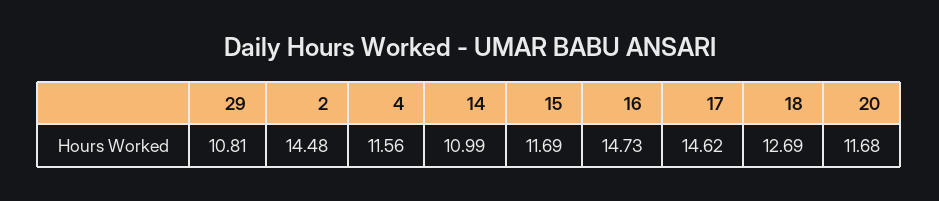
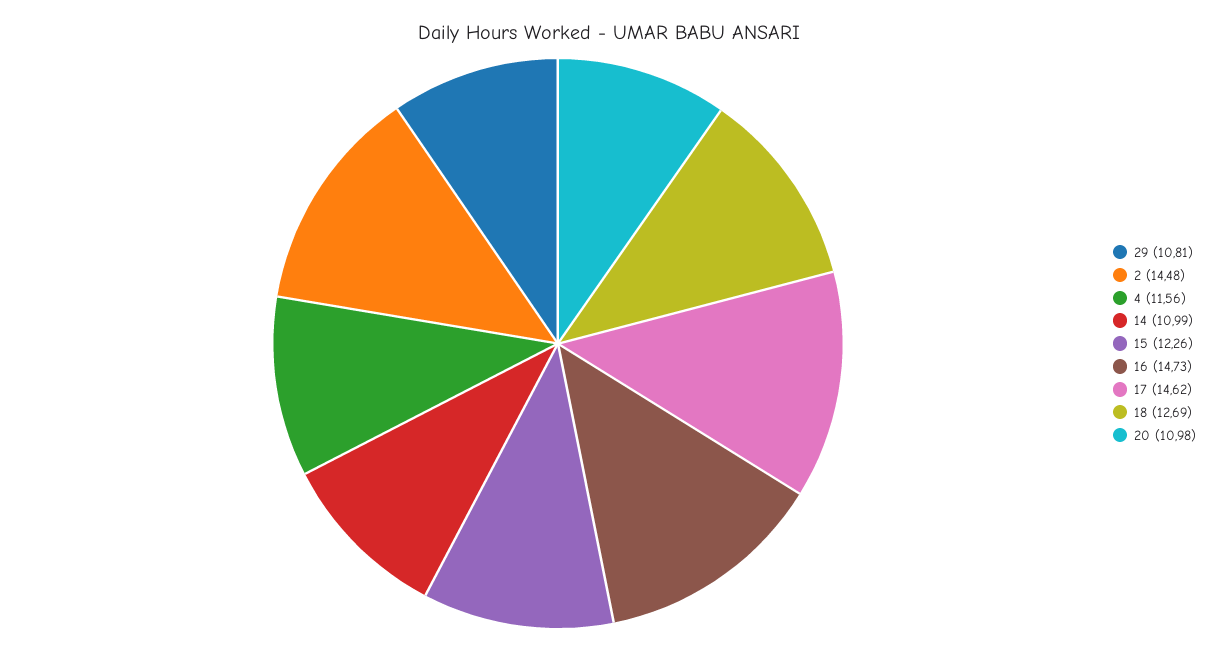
  {
    "29": 10.81,
    "2": 14.48,
    "4": 11.56,
    "14": 10.99,
-   "15": 11.69,
+   "15": 12.26,
    "16": 14.73,
    "17": 14.62,
    "18": 12.69,
-   "20": 11.68
+   "20": 10.98
  }

